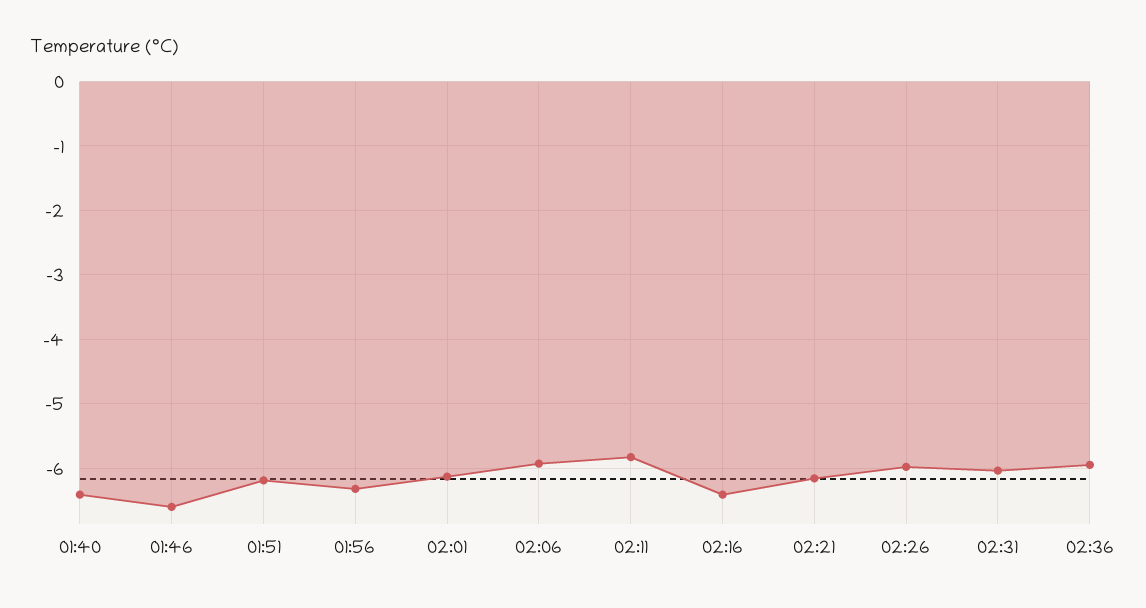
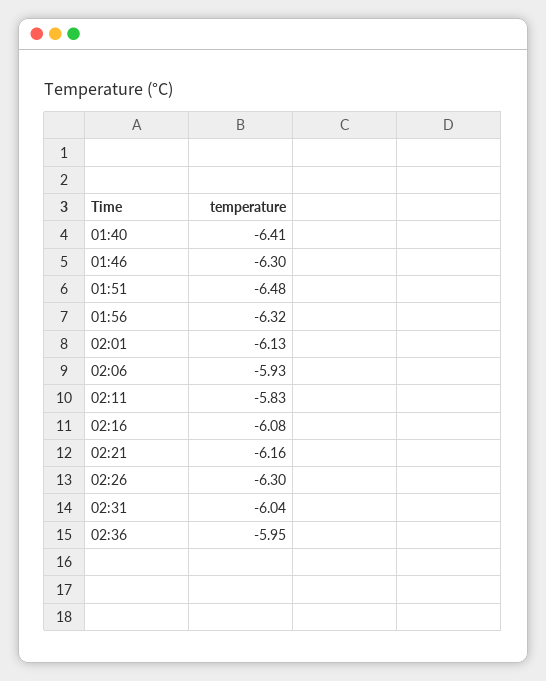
  {
    "01:40": -6.41,
-   "01:46": -6.6,
+   "01:46": -6.3,
-   "01:51": -6.2,
+   "01:51": -6.48,
    "01:56": -6.32,
    "02:01": -6.13,
    "02:06": -5.93,
    "02:11": -5.83,
-   "02:16": -6.4,
+   "02:16": -6.08,
    "02:21": -6.16,
-   "02:26": -6,
+   "02:26": -6.3,
    "02:31": -6.04,
    "02:36": -5.95
  }

